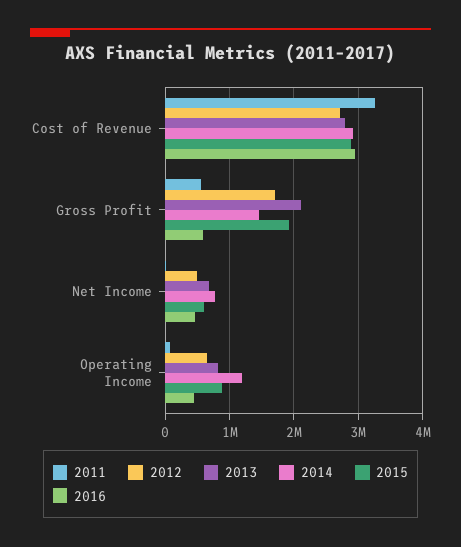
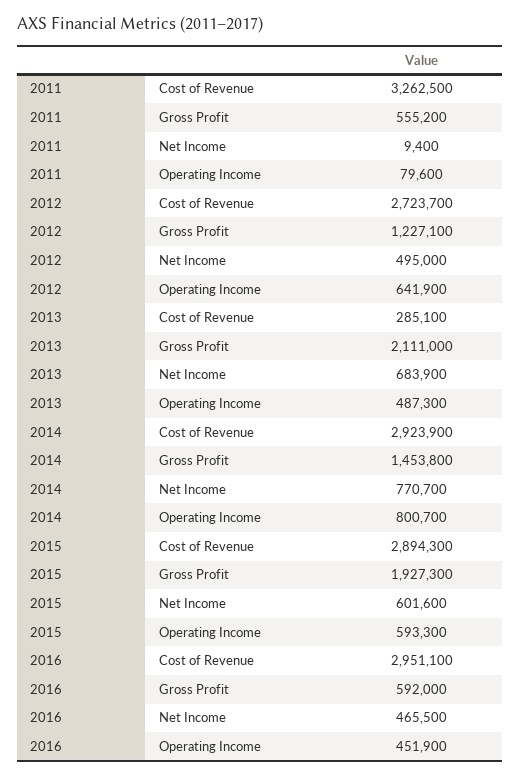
  {
    "2011": {
      "Cost of Revenue": 3262500,
      "Gross Profit": 555200,
      "Net Income": 9400,
      "Operating Income": 79600
    },
    "2012": {
      "Cost of Revenue": 2723700,
-     "Gross Profit": 1700000,
+     "Gross Profit": 1227100,
      "Net Income": 495000,
      "Operating Income": 641900
    },
    "2013": {
-     "Cost of Revenue": 2800000,
+     "Cost of Revenue": 285100,
      "Gross Profit": 2111000,
      "Net Income": 683900,
-     "Operating Income": 800000
+     "Operating Income": 487300
    },
    "2014": {
      "Cost of Revenue": 2923900,
      "Gross Profit": 1453800,
      "Net Income": 770700,
-     "Operating Income": 1200000
+     "Operating Income": 800700
    },
    "2015": {
      "Cost of Revenue": 2894300,
      "Gross Profit": 1927300,
      "Net Income": 601600,
-     "Operating Income": 900000
+     "Operating Income": 593300
    },
    "2016": {
      "Cost of Revenue": 2951100,
      "Gross Profit": 592000,
      "Net Income": 465500,
      "Operating Income": 451900
    }
  }

